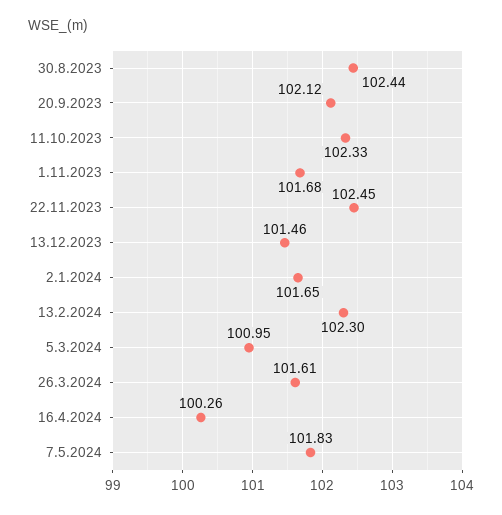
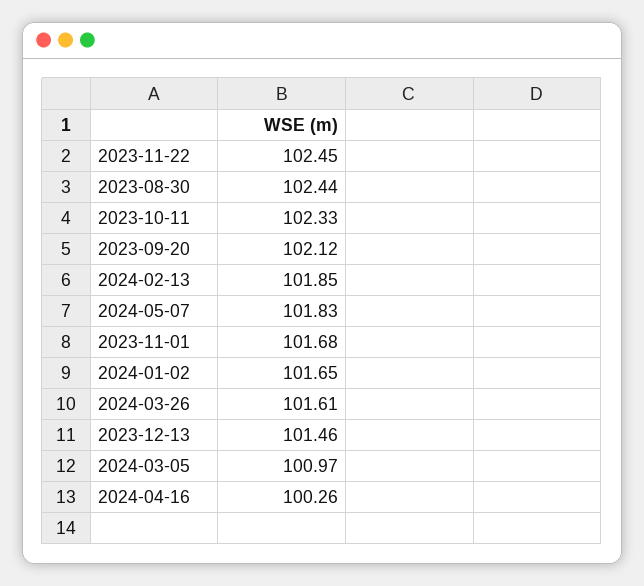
  {
    "30.8.2023": 102.44,
    "20.9.2023": 102.12,
    "11.10.2023": 102.33,
    "1.11.2023": 101.68,
    "22.11.2023": 102.45,
    "13.12.2023": 101.46,
    "2.1.2024": 101.65,
-   "13.2.2024": 102.3,
+   "13.2.2024": 101.85,
-   "5.3.2024": 100.95,
+   "5.3.2024": 100.97,
    "26.3.2024": 101.61,
    "16.4.2024": 100.26,
    "7.5.2024": 101.83
  }

